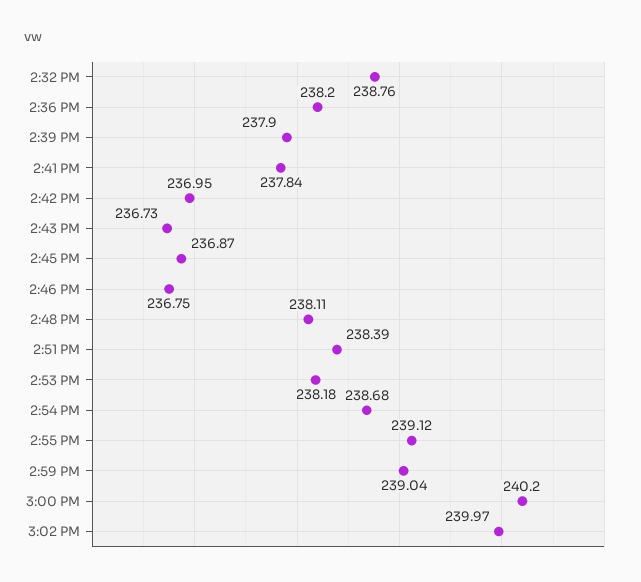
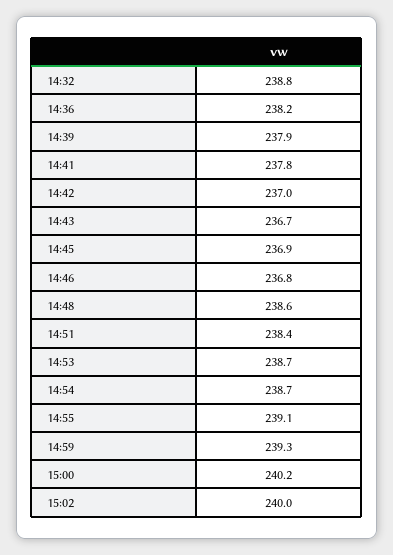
  {
    "2:32 PM": 238.76,
    "2:36 PM": 238.2,
    "2:39 PM": 237.9,
    "2:41 PM": 237.84,
    "2:42 PM": 236.95,
    "2:43 PM": 236.73,
    "2:45 PM": 236.87,
    "2:46 PM": 236.75,
-   "2:48 PM": 238.11,
+   "2:48 PM": 238.6,
    "2:51 PM": 238.39,
-   "2:53 PM": 238.18,
+   "2:53 PM": 238.7,
    "2:54 PM": 238.68,
    "2:55 PM": 239.12,
-   "2:59 PM": 239.04,
+   "2:59 PM": 239.3,
    "3:00 PM": 240.2,
    "3:02 PM": 239.97
  }

